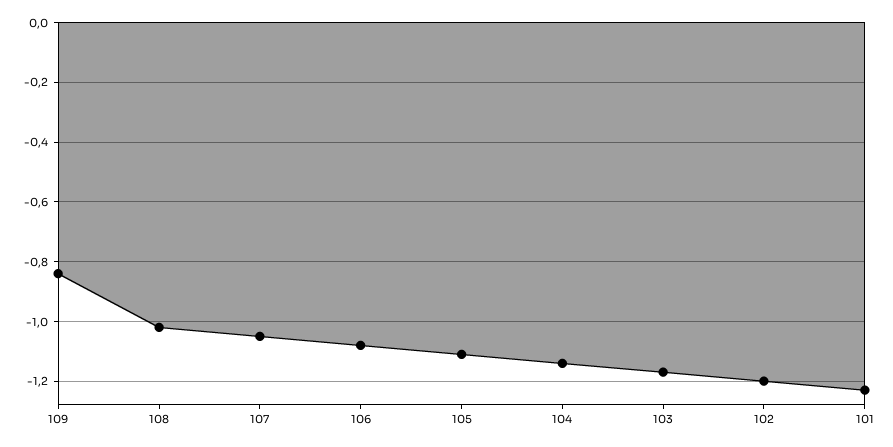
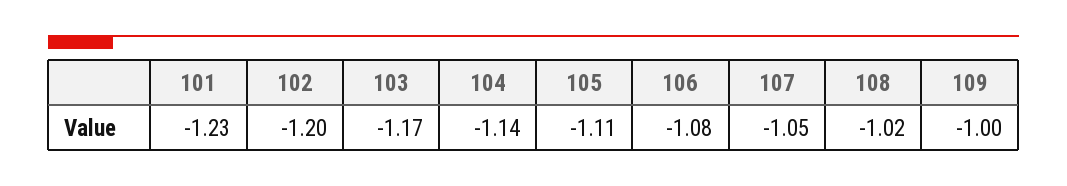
  {
-   "109": -0.85,
+   "109": -1,
    "108": -1.02,
    "107": -1.05,
    "106": -1.08,
    "105": -1.11,
    "104": -1.14,
    "103": -1.17,
    "102": -1.2,
    "101": -1.23
  }

